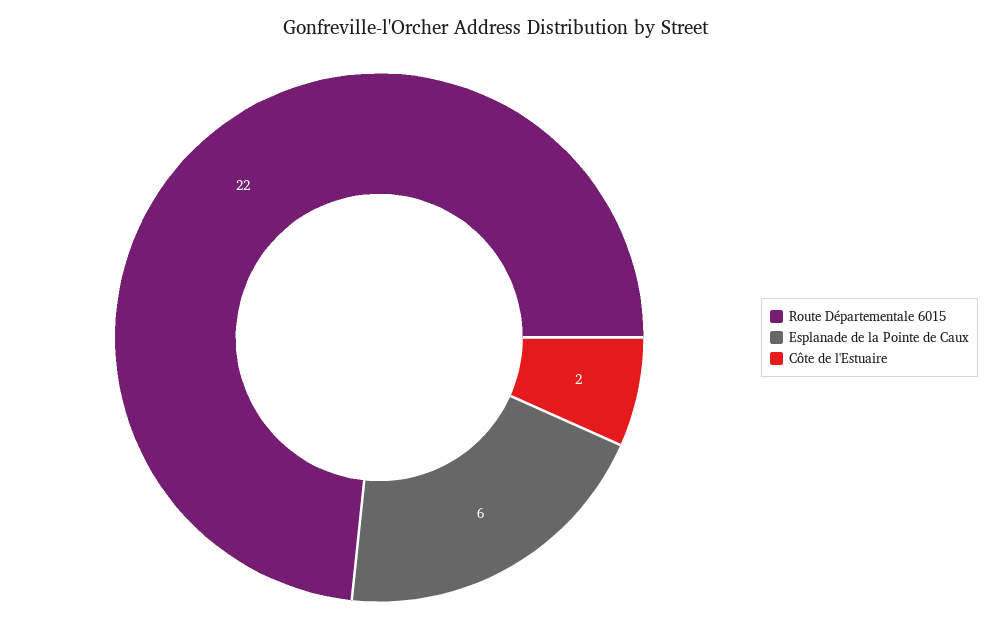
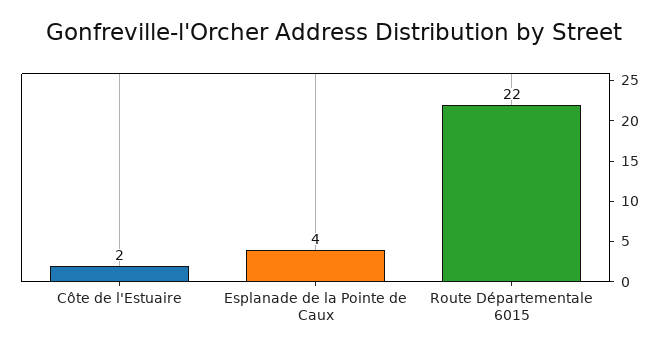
  {
    "Route Départementale 6015": 22,
-   "Esplanade de la Pointe de Caux": 6,
+   "Esplanade de la Pointe de Caux": 4,
    "Côte de l'Estuaire": 2
  }

